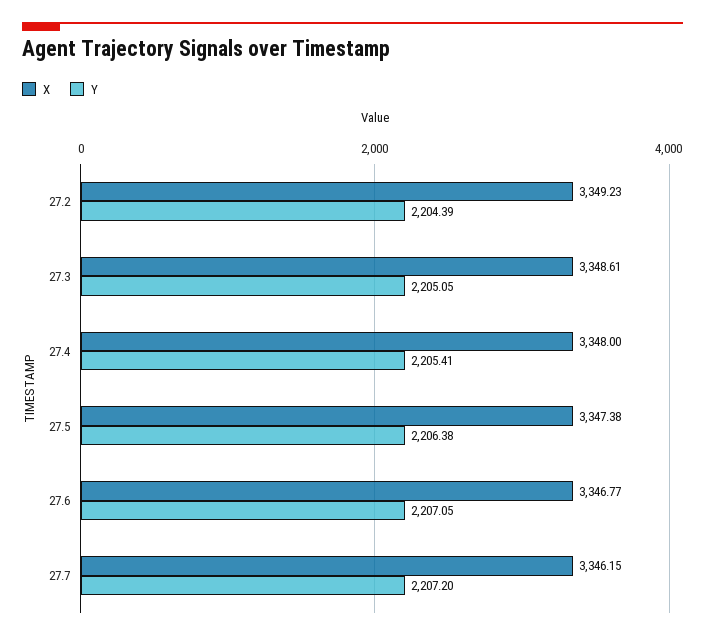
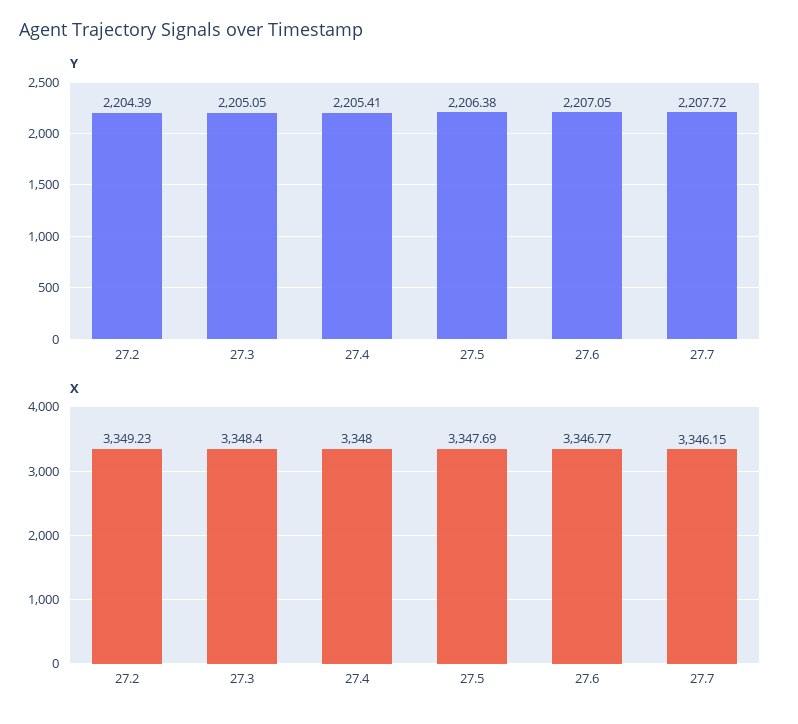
  {
    "X": {
      "27.2": 3349.23,
-     "27.3": 3348.61,
+     "27.3": 3348.4,
      "27.4": 3348,
-     "27.5": 3347.38,
+     "27.5": 3347.69,
      "27.6": 3346.77,
      "27.7": 3346.15
    },
    "Y": {
      "27.2": 2204.39,
      "27.3": 2205.05,
      "27.4": 2205.41,
      "27.5": 2206.38,
      "27.6": 2207.05,
-     "27.7": 2207.2
+     "27.7": 2207.72
    }
  }

